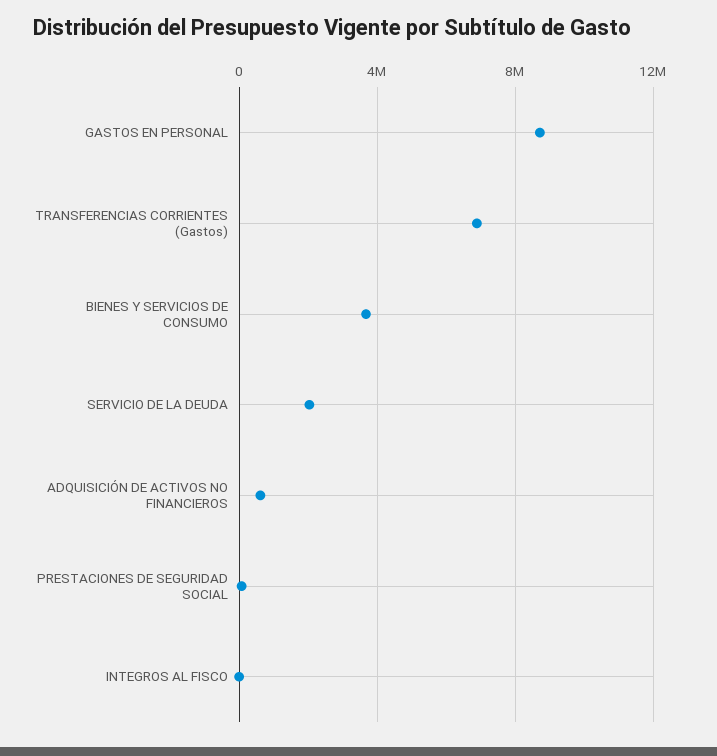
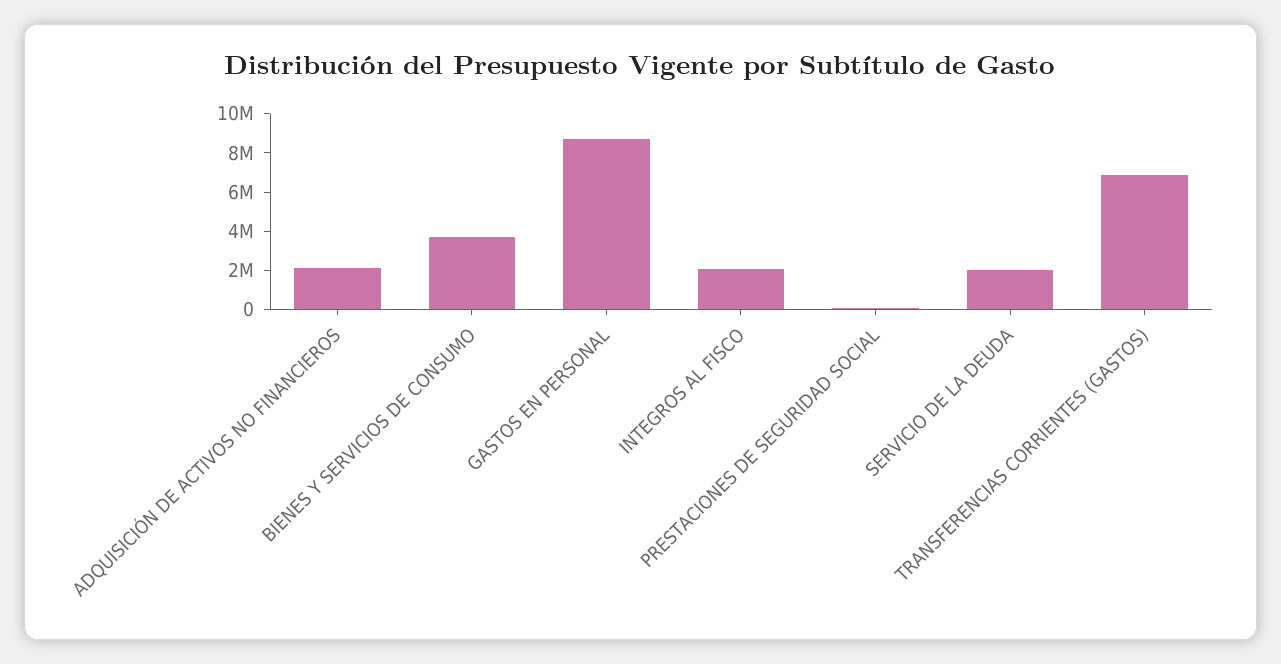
  {
    "GASTOS EN PERSONAL": 8500000,
    "TRANSFERENCIAS CORRIENTES (Gastos)": 7000000,
    "BIENES Y SERVICIOS DE CONSUMO": 3500000,
    "SERVICIO DE LA DEUDA": 2000000,
-   "ADQUISICIÓN DE ACTIVOS NO FINANCIEROS": 500000,
+   "ADQUISICIÓN DE ACTIVOS NO FINANCIEROS": 2000000,
    "PRESTACIONES DE SEGURIDAD SOCIAL": 0,
-   "INTEGROS AL FISCO": 0
+   "INTEGROS AL FISCO": 2000000
  }

